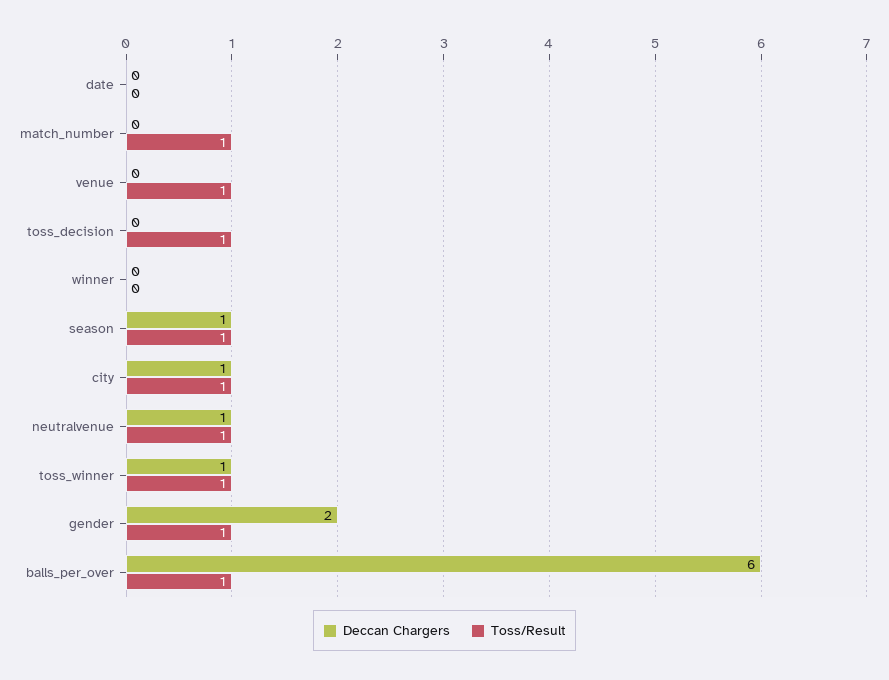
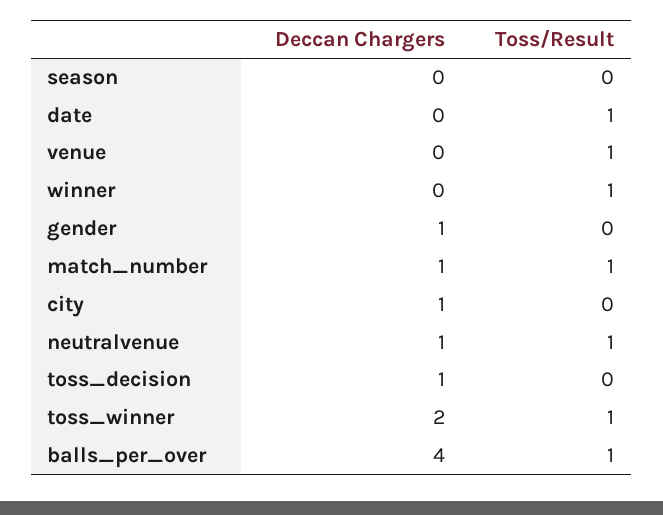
  {
    "Deccan Chargers": {
      "date": 0,
-     "match_number": 0,
+     "match_number": 1,
      "venue": 0,
-     "toss_decision": 0,
+     "toss_decision": 1,
      "winner": 0,
-     "season": 1,
+     "season": 0,
      "city": 1,
      "neutralvenue": 1,
-     "toss_winner": 1,
+     "toss_winner": 2,
-     "gender": 2,
+     "gender": 1,
-     "balls_per_over": 6
+     "balls_per_over": 4
    },
    "Toss/Result": {
-     "date": 0,
+     "date": 1,
      "match_number": 1,
      "venue": 1,
-     "toss_decision": 1,
+     "toss_decision": 0,
-     "winner": 0,
+     "winner": 1,
-     "season": 1,
+     "season": 0,
-     "city": 1,
+     "city": 0,
      "neutralvenue": 1,
      "toss_winner": 1,
-     "gender": 1,
+     "gender": 0,
      "balls_per_over": 1
    }
  }

